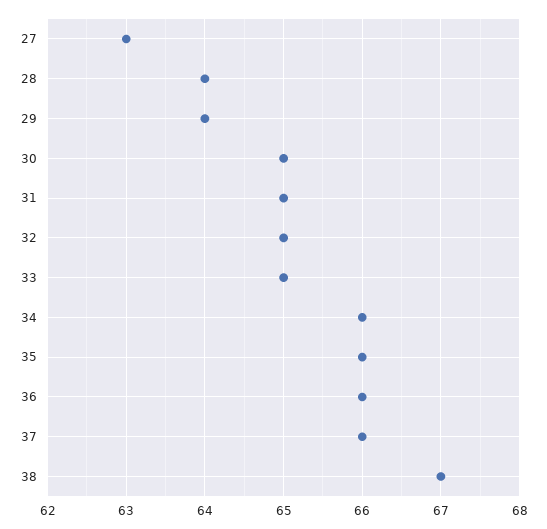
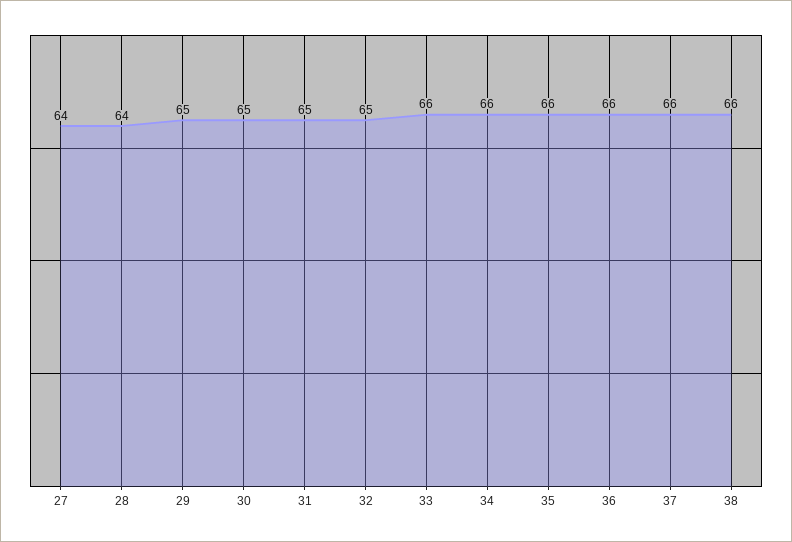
  {
-   "27": 63,
+   "27": 64,
    "28": 64,
-   "29": 64,
+   "29": 65,
    "30": 65,
    "31": 65,
    "32": 65,
-   "33": 65,
+   "33": 66,
    "34": 66,
    "35": 66,
    "36": 66,
    "37": 66,
-   "38": 67
+   "38": 66
  }

